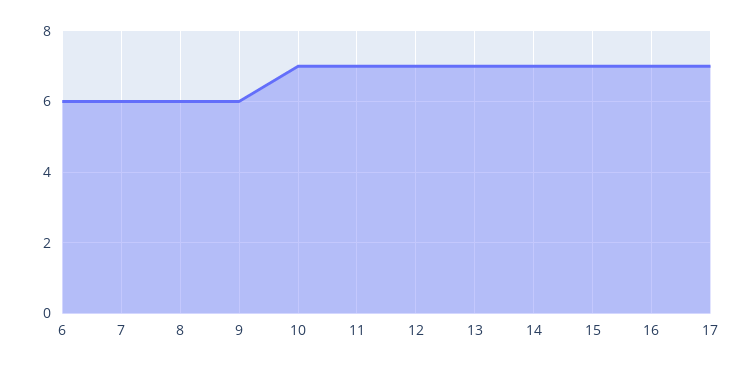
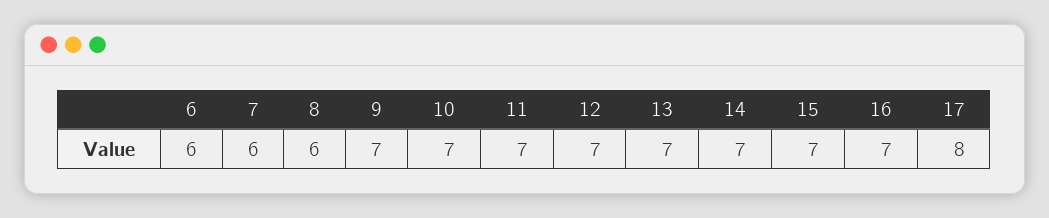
  {
    "6": 6,
    "7": 6,
    "8": 6,
-   "9": 6,
+   "9": 7,
    "10": 7,
    "11": 7,
    "12": 7,
    "13": 7,
    "14": 7,
    "15": 7,
    "16": 7,
-   "17": 7
+   "17": 8
  }

